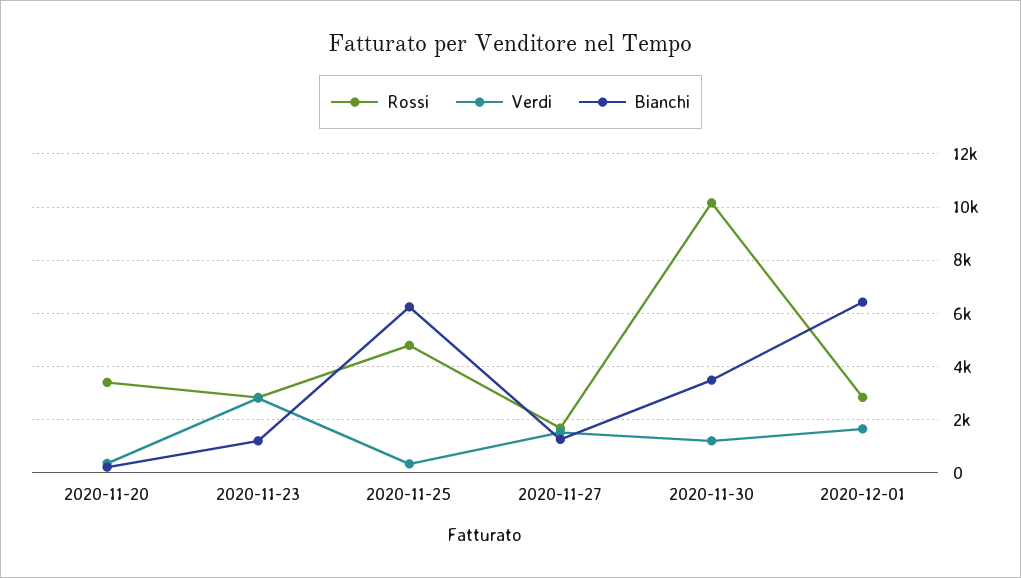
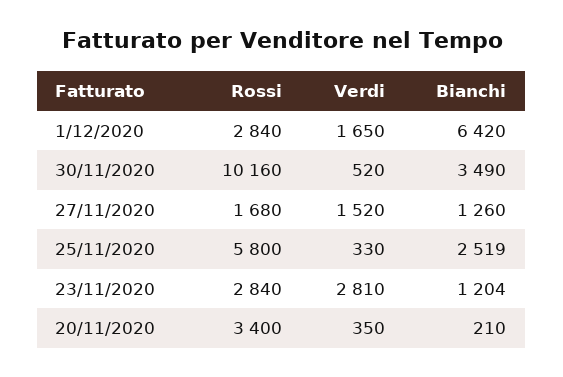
  {
    "Rossi": {
      "2020-11-20": 3400,
      "2020-11-23": 2840,
-     "2020-11-25": 4750,
+     "2020-11-25": 5800,
      "2020-11-27": 1680,
      "2020-11-30": 10160,
      "2020-12-01": 2840
    },
    "Verdi": {
      "2020-11-20": 350,
      "2020-11-23": 2810,
      "2020-11-25": 330,
      "2020-11-27": 1520,
-     "2020-11-30": 1250,
+     "2020-11-30": 520,
      "2020-12-01": 1650
    },
    "Bianchi": {
      "2020-11-20": 210,
      "2020-11-23": 1204,
-     "2020-11-25": 6250,
+     "2020-11-25": 2519,
      "2020-11-27": 1260,
      "2020-11-30": 3490,
      "2020-12-01": 6420
    }
  }

